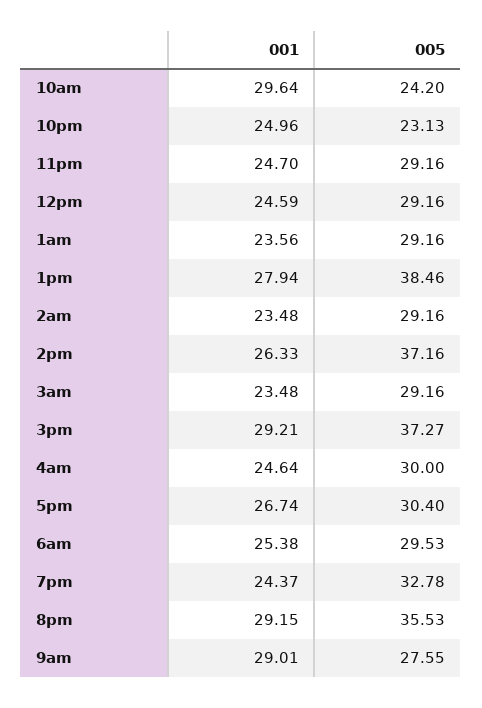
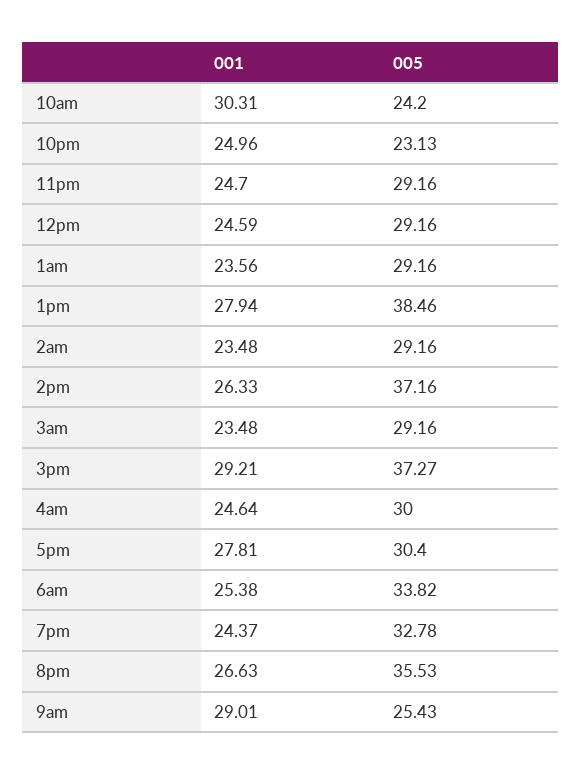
  {
    "001": {
-     "10am": 29.64,
+     "10am": 30.31,
      "10pm": 24.96,
      "11pm": 24.7,
      "12pm": 24.59,
      "1am": 23.56,
      "1pm": 27.94,
      "2am": 23.48,
      "2pm": 26.33,
      "3am": 23.48,
      "3pm": 29.21,
      "4am": 24.64,
-     "5pm": 26.74,
+     "5pm": 27.81,
      "6am": 25.38,
      "7pm": 24.37,
-     "8pm": 29.15,
+     "8pm": 26.63,
      "9am": 29.01
    },
    "005": {
      "10am": 24.2,
      "10pm": 23.13,
      "11pm": 29.16,
      "12pm": 29.16,
      "1am": 29.16,
      "1pm": 38.46,
      "2am": 29.16,
      "2pm": 37.16,
      "3am": 29.16,
      "3pm": 37.27,
      "4am": 30,
      "5pm": 30.4,
-     "6am": 29.53,
+     "6am": 33.82,
      "7pm": 32.78,
      "8pm": 35.53,
-     "9am": 27.55
+     "9am": 25.43
    }
  }

